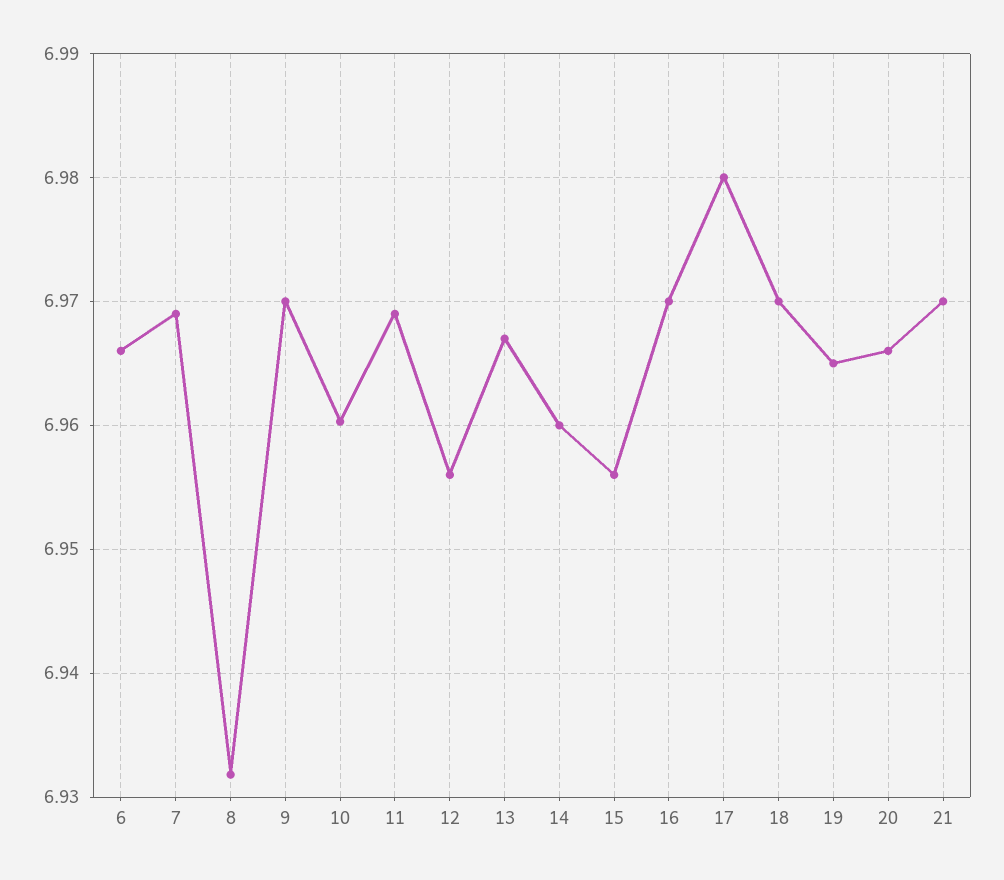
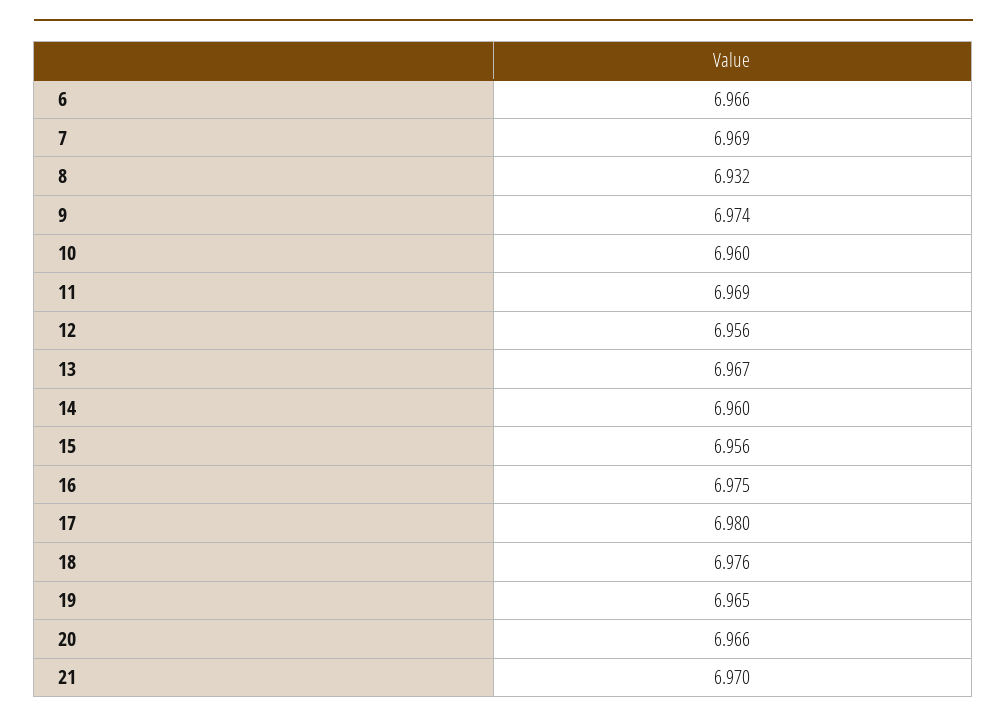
  {
    "6": 6.966,
    "7": 6.969,
    "8": 6.932,
-   "9": 6.97,
+   "9": 6.974,
    "10": 6.96,
    "11": 6.969,
    "12": 6.956,
    "13": 6.967,
    "14": 6.96,
    "15": 6.956,
-   "16": 6.97,
+   "16": 6.975,
    "17": 6.98,
-   "18": 6.97,
+   "18": 6.976,
    "19": 6.965,
    "20": 6.966,
    "21": 6.97
  }

